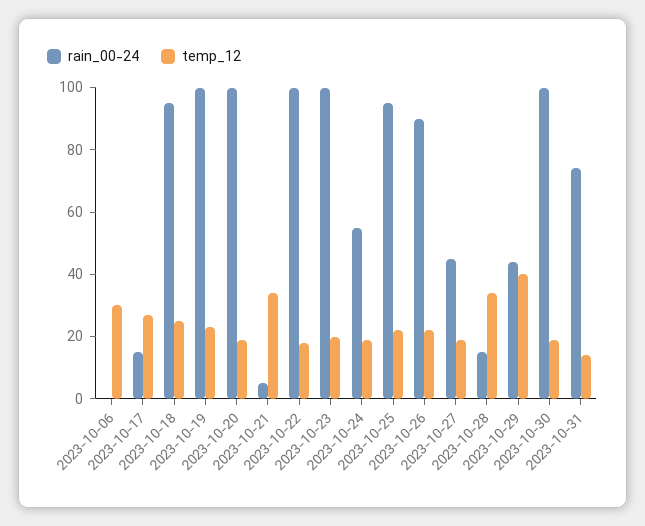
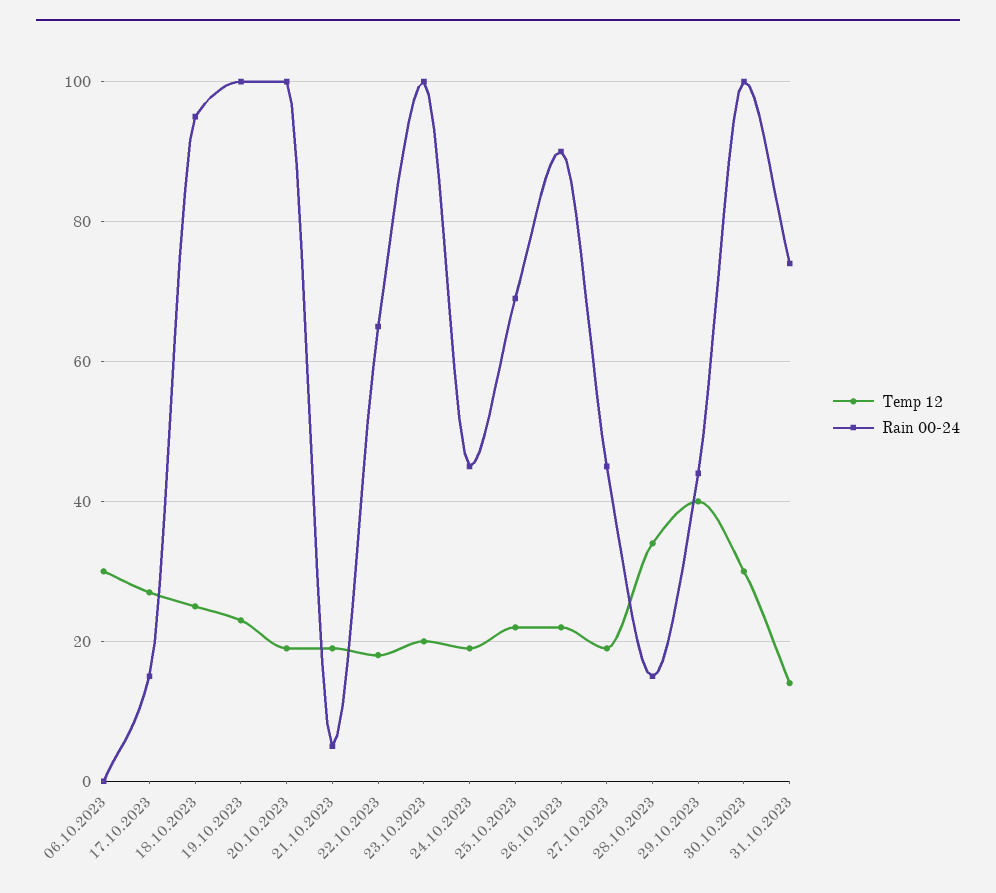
  {
    "rain_00-24": {
      "2023-10-06": 0,
      "2023-10-17": 15,
      "2023-10-18": 95,
      "2023-10-19": 100,
      "2023-10-20": 100,
      "2023-10-21": 5,
-     "2023-10-22": 100,
+     "2023-10-22": 65,
      "2023-10-23": 100,
-     "2023-10-24": 55,
+     "2023-10-24": 45,
-     "2023-10-25": 95,
+     "2023-10-25": 70,
      "2023-10-26": 90,
      "2023-10-27": 45,
      "2023-10-28": 15,
      "2023-10-29": 45,
      "2023-10-30": 100,
      "2023-10-31": 75
    },
    "temp_12": {
      "2023-10-06": 30,
      "2023-10-17": 25,
      "2023-10-18": 25,
      "2023-10-19": 25,
      "2023-10-20": 20,
-     "2023-10-21": 35,
+     "2023-10-21": 20,
      "2023-10-22": 20,
      "2023-10-23": 20,
      "2023-10-24": 20,
      "2023-10-25": 20,
      "2023-10-26": 20,
      "2023-10-27": 20,
      "2023-10-28": 35,
      "2023-10-29": 40,
-     "2023-10-30": 20,
+     "2023-10-30": 30,
      "2023-10-31": 15
    }
  }

